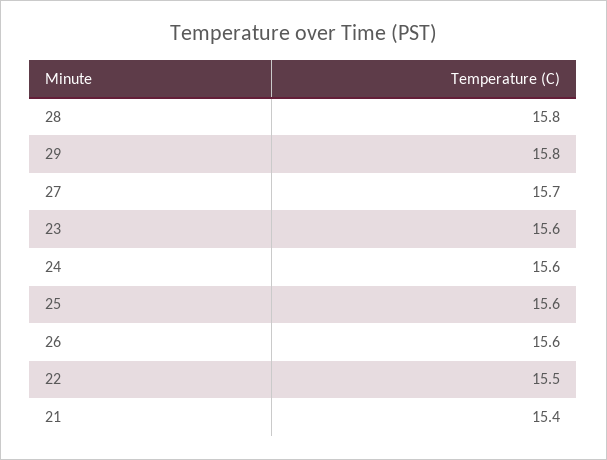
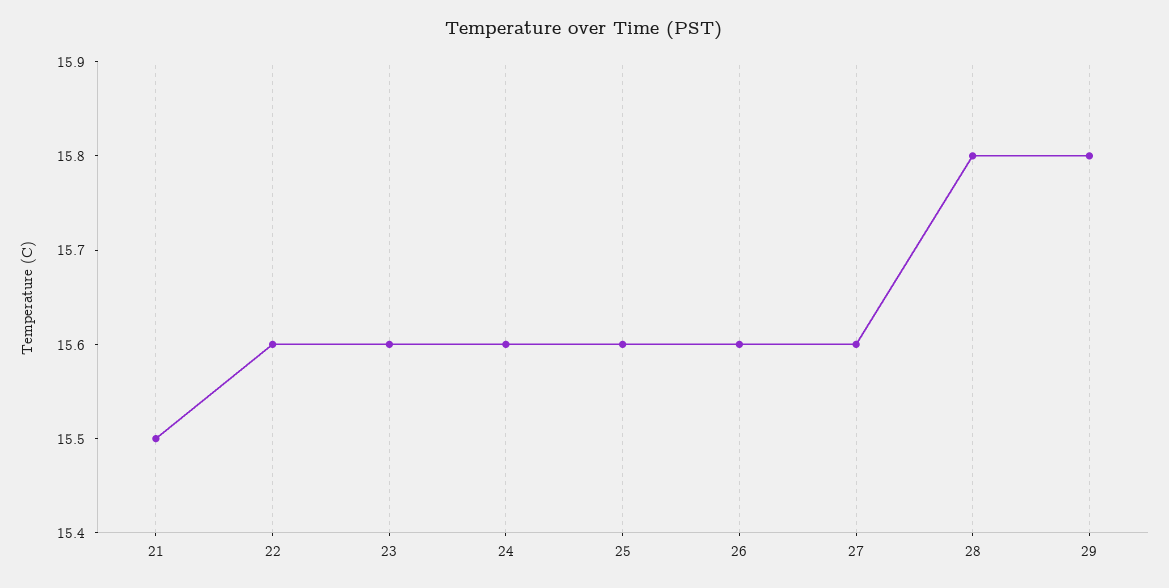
  {
    "28": 15.8,
    "29": 15.8,
-   "27": 15.7,
+   "27": 15.6,
    "23": 15.6,
    "24": 15.6,
    "25": 15.6,
    "26": 15.6,
-   "22": 15.5,
+   "22": 15.6,
-   "21": 15.4
+   "21": 15.5
  }

